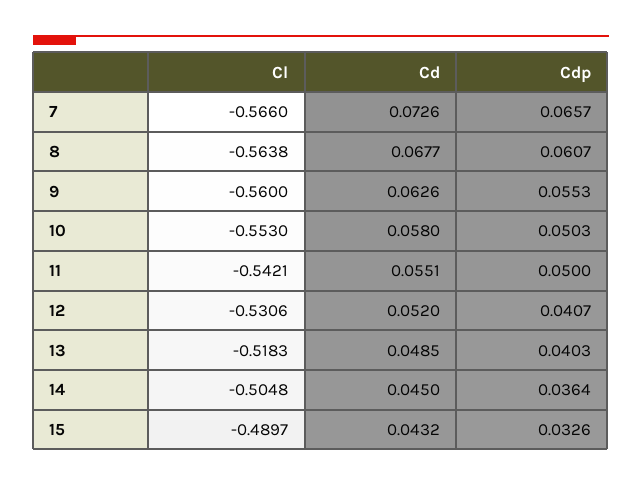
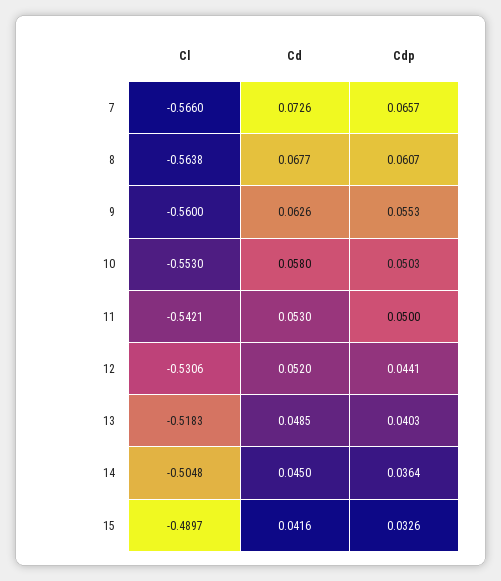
  {
    "Cl": {
      "7": -0.566,
      "8": -0.5638,
      "9": -0.56,
      "10": -0.553,
      "11": -0.5421,
      "12": -0.5306,
      "13": -0.5183,
      "14": -0.5048,
      "15": -0.4897
    },
    "Cd": {
      "7": 0.0726,
      "8": 0.0677,
      "9": 0.0626,
      "10": 0.058,
-     "11": 0.0551,
+     "11": 0.053,
      "12": 0.052,
      "13": 0.0485,
      "14": 0.045,
-     "15": 0.0432
+     "15": 0.0416
    },
    "Cdp": {
      "7": 0.0657,
      "8": 0.0607,
      "9": 0.0553,
      "10": 0.0503,
      "11": 0.05,
-     "12": 0.0407,
+     "12": 0.0441,
      "13": 0.0403,
      "14": 0.0364,
      "15": 0.0326
    }
  }

